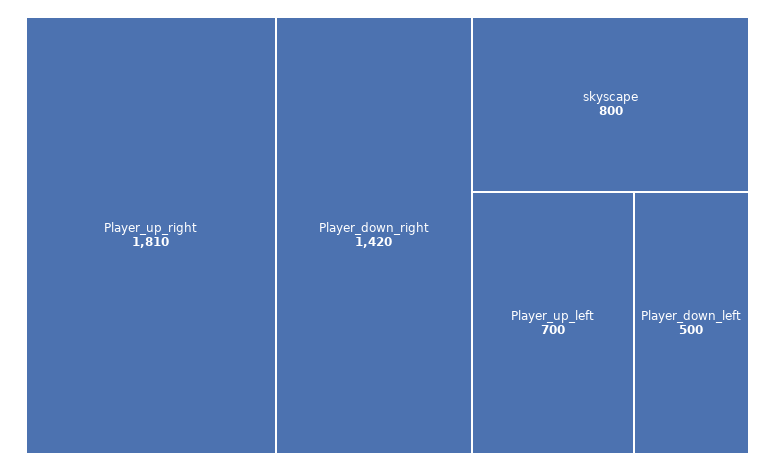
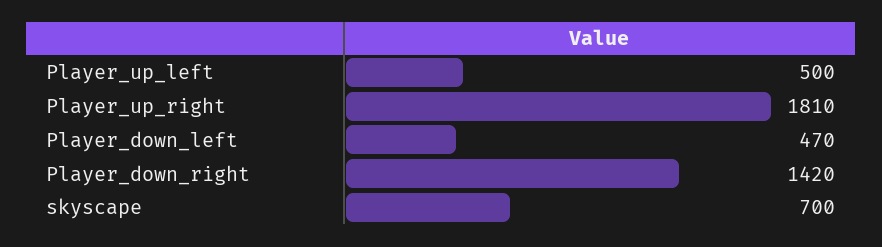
  {
    "Player_up_right": 1810,
    "Player_down_right": 1420,
-   "skyscape": 800,
+   "skyscape": 700,
-   "Player_up_left": 700,
+   "Player_up_left": 500,
-   "Player_down_left": 500
+   "Player_down_left": 470
  }

